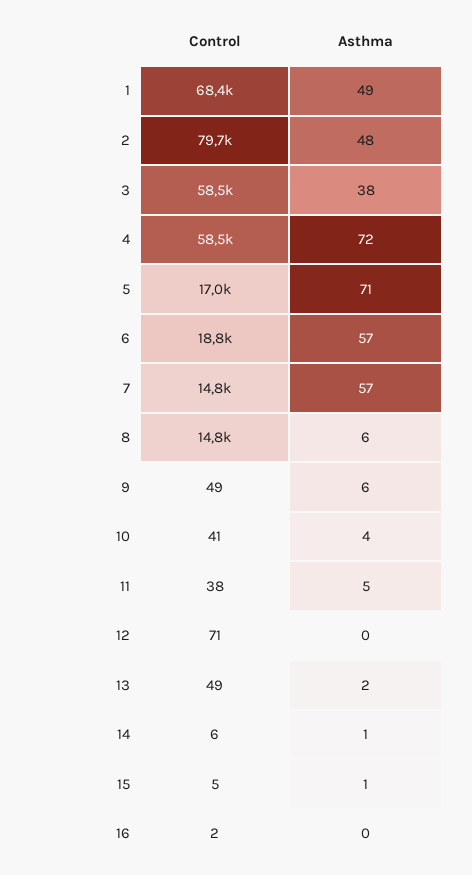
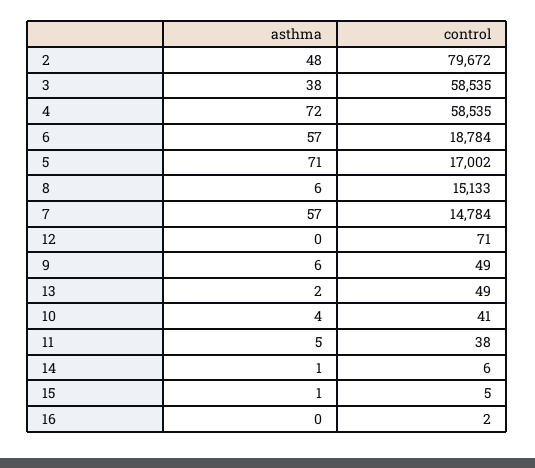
  {
    "Control": {
-     "1": 68400,
      "2": 79672,
      "3": 58535,
      "4": 58535,
      "5": 17002,
      "6": 18784,
      "7": 14784,
-     "8": 14800,
+     "8": 15133,
      "9": 49,
      "10": 41,
      "11": 38,
      "12": 71,
      "13": 49,
      "14": 6,
      "15": 5,
      "16": 2
    },
    "Asthma": {
-     "1": 49,
      "2": 48,
      "3": 38,
      "4": 72,
      "5": 71,
      "6": 57,
      "7": 57,
      "8": 6,
      "9": 6,
      "10": 4,
      "11": 5,
      "12": 0,
      "13": 2,
      "14": 1,
      "15": 1,
      "16": 0
    }
  }

